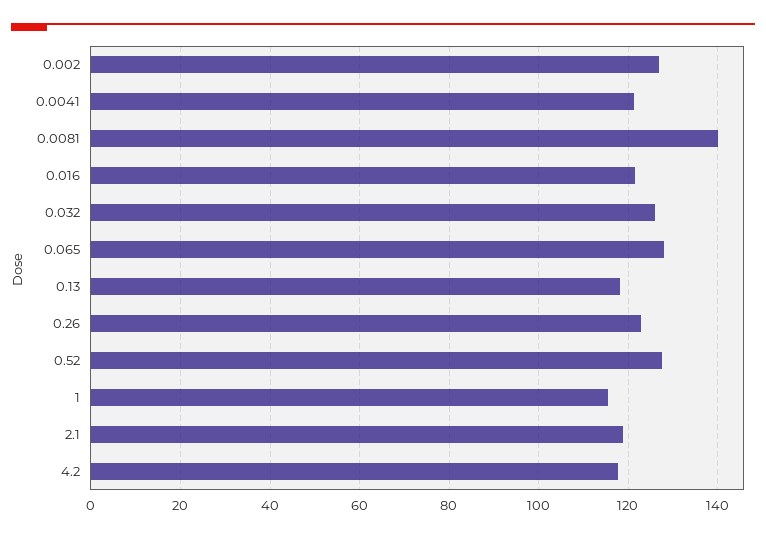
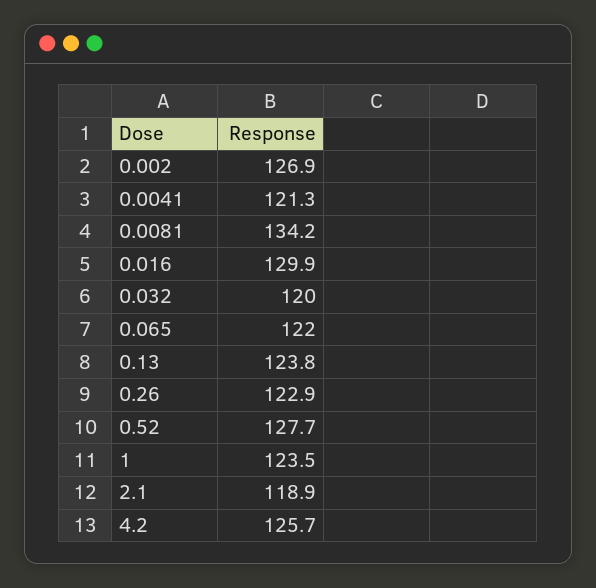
  {
    "0.002": 126.9,
    "0.0041": 121.3,
-   "0.0081": 140,
+   "0.0081": 134.2,
-   "0.016": 122,
+   "0.016": 129.9,
-   "0.032": 126,
+   "0.032": 120,
-   "0.065": 128,
+   "0.065": 122,
-   "0.13": 118,
+   "0.13": 123.8,
    "0.26": 122.9,
    "0.52": 127.7,
-   "1": 116,
+   "1": 123.5,
    "2.1": 118.9,
-   "4.2": 118
+   "4.2": 125.7
  }

